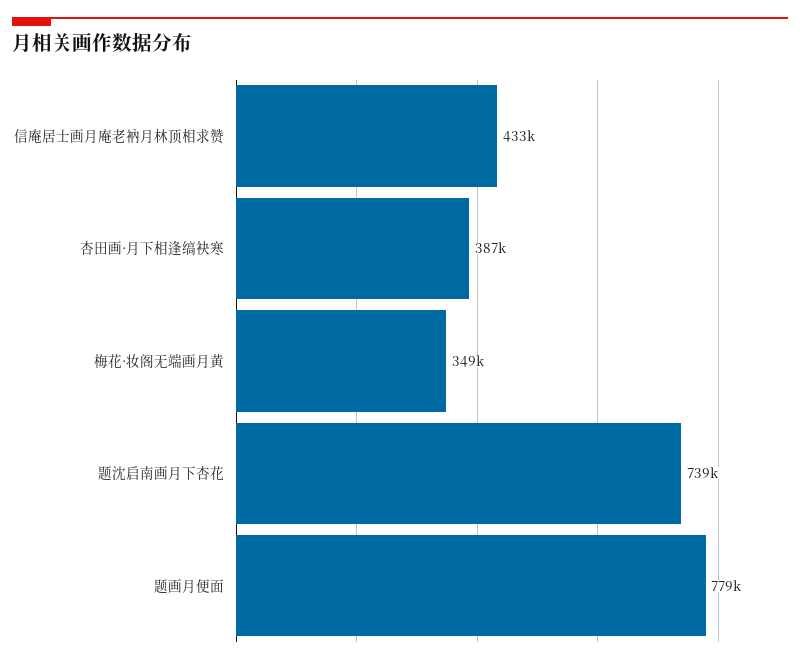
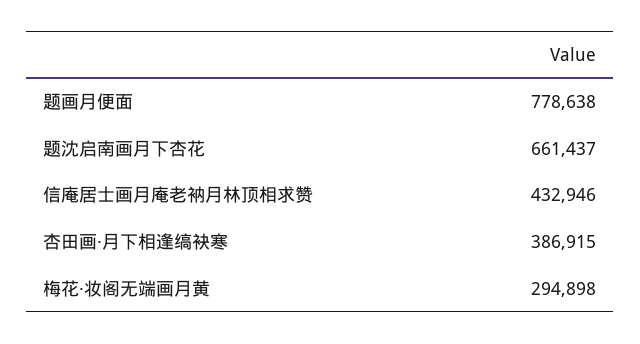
  {
    "信庵居士画月庵老衲月林顶相求赞": 432946,
    "杏田画·月下相逢缟袂寒": 386915,
-   "梅花·妆阁无端画月黄": 349000,
+   "梅花·妆阁无端画月黄": 294898,
-   "题沈启南画月下杏花": 739000,
+   "题沈启南画月下杏花": 661437,
    "题画月便面": 778638
  }

